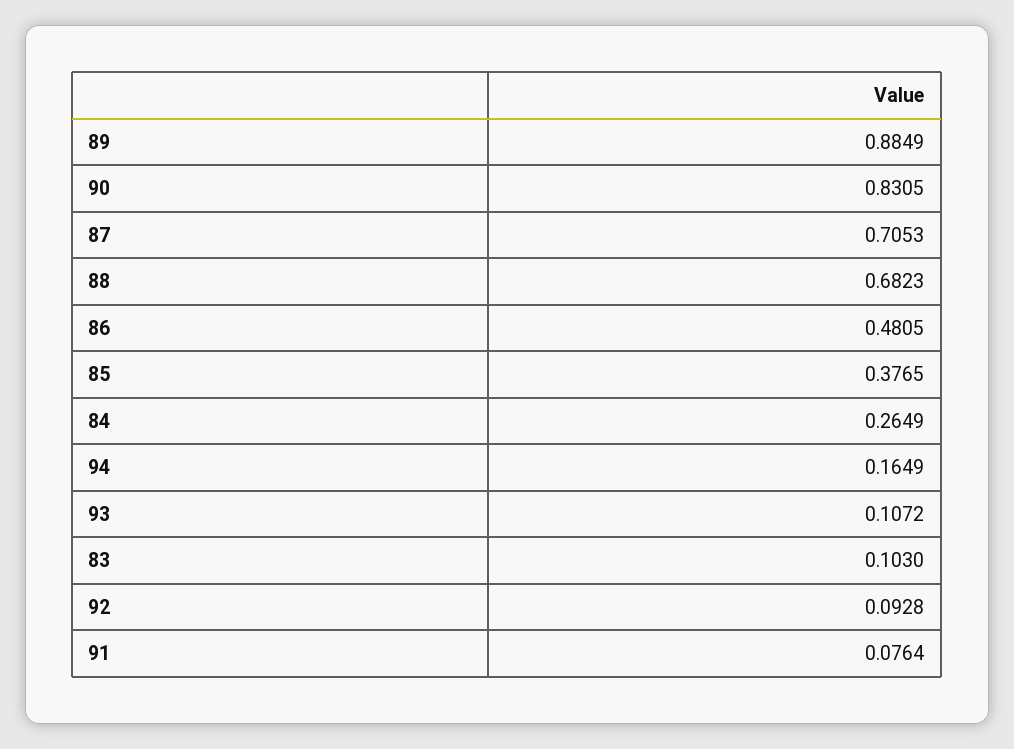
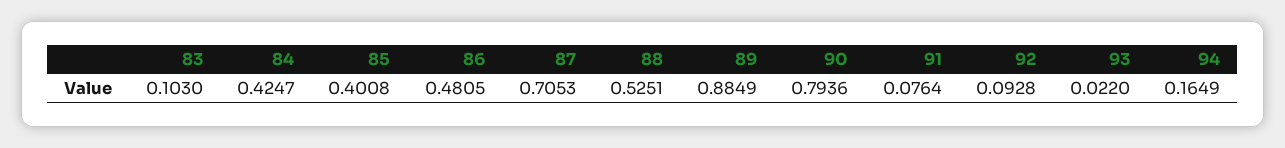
  {
    "89": 0.8849,
-   "90": 0.8305,
+   "90": 0.7936,
    "87": 0.7053,
-   "88": 0.6823,
+   "88": 0.5251,
    "86": 0.4805,
-   "85": 0.3765,
+   "85": 0.4008,
-   "84": 0.2649,
+   "84": 0.4247,
    "94": 0.1649,
-   "93": 0.1072,
+   "93": 0.022,
    "83": 0.103,
    "92": 0.0928,
    "91": 0.0764
  }

